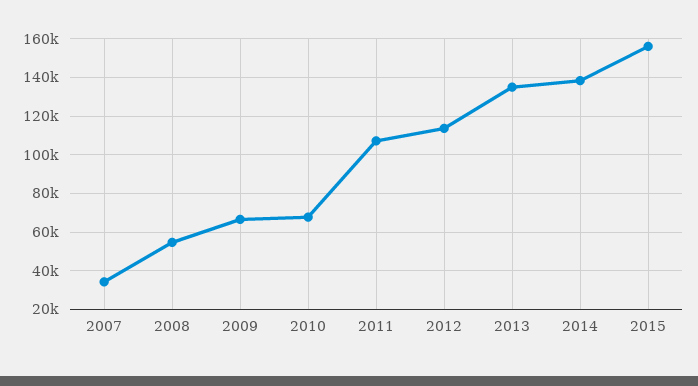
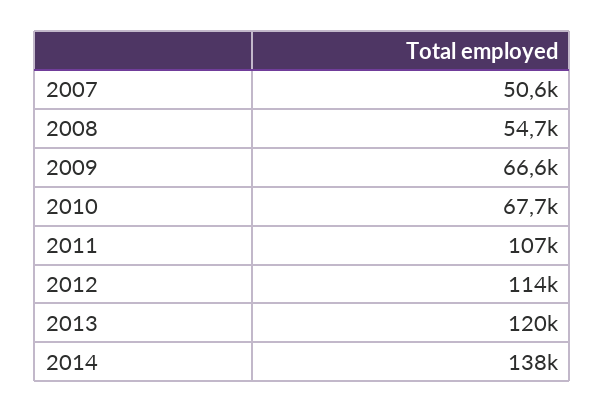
  {
-   "2007": 35000,
+   "2007": 50600,
    "2008": 54700,
    "2009": 66600,
    "2010": 67700,
    "2011": 107000,
    "2012": 114000,
-   "2013": 135000,
+   "2013": 120000,
-   "2014": 138000,
+   "2014": 138000
-   "2015": 155000
  }

